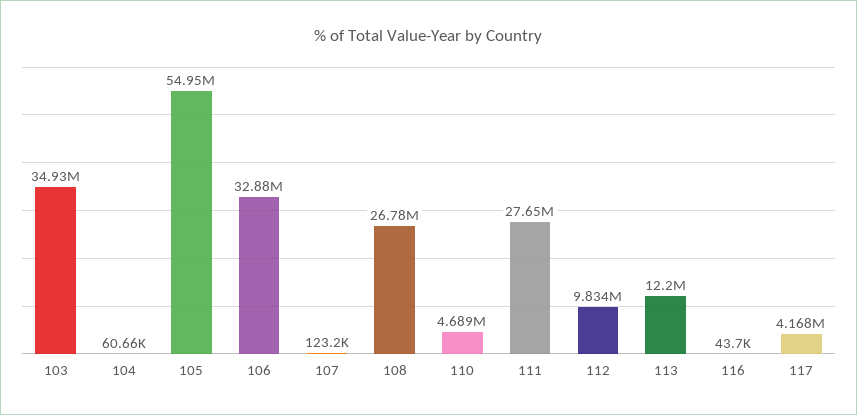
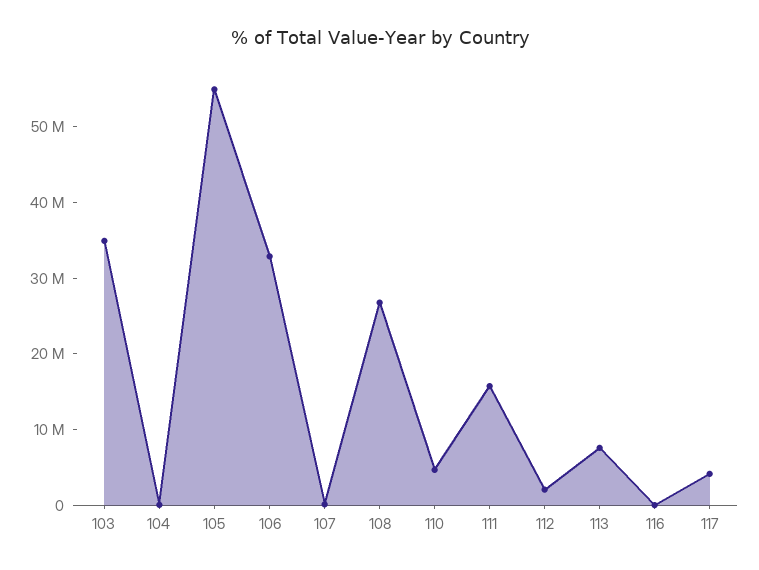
  {
    "103": 34930000,
    "104": 60660,
    "105": 54950000,
    "106": 32880000,
    "107": 123200,
    "108": 26780000,
    "110": 4689000,
-   "111": 27650000,
+   "111": 16000000,
-   "112": 9834000,
+   "112": 2000000,
-   "113": 12200000,
+   "113": 8000000,
    "116": 43700,
    "117": 4168000
  }

